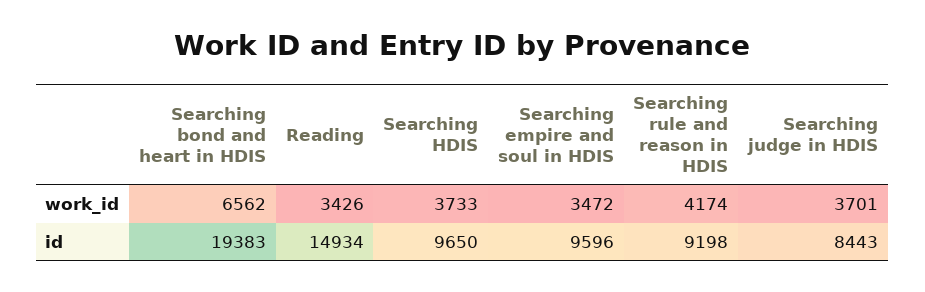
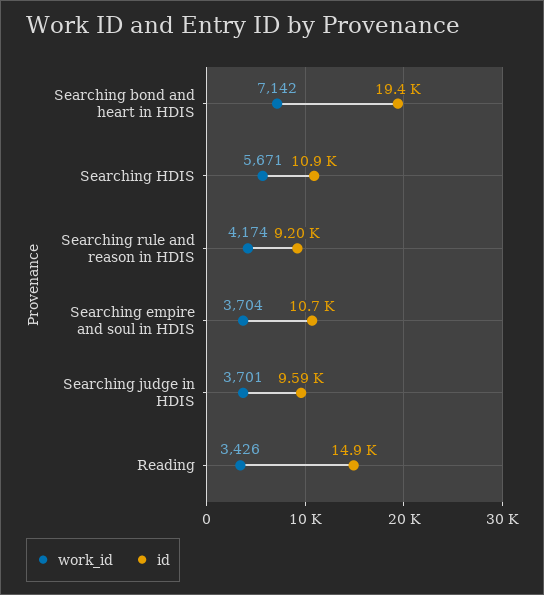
  {
    "work_id": {
-     "Searching bond and heart in HDIS": 6562,
+     "Searching bond and heart in HDIS": 7142,
      "Reading": 3426,
-     "Searching HDIS": 3733,
+     "Searching HDIS": 5671,
-     "Searching empire and soul in HDIS": 3472,
+     "Searching empire and soul in HDIS": 3704,
      "Searching rule and reason in HDIS": 4174,
      "Searching judge in HDIS": 3701
    },
    "id": {
      "Searching bond and heart in HDIS": 19383,
      "Reading": 14934,
-     "Searching HDIS": 9650,
+     "Searching HDIS": 10900,
-     "Searching empire and soul in HDIS": 9596,
+     "Searching empire and soul in HDIS": 10700,
      "Searching rule and reason in HDIS": 9198,
-     "Searching judge in HDIS": 8443
+     "Searching judge in HDIS": 9590
    }
  }

